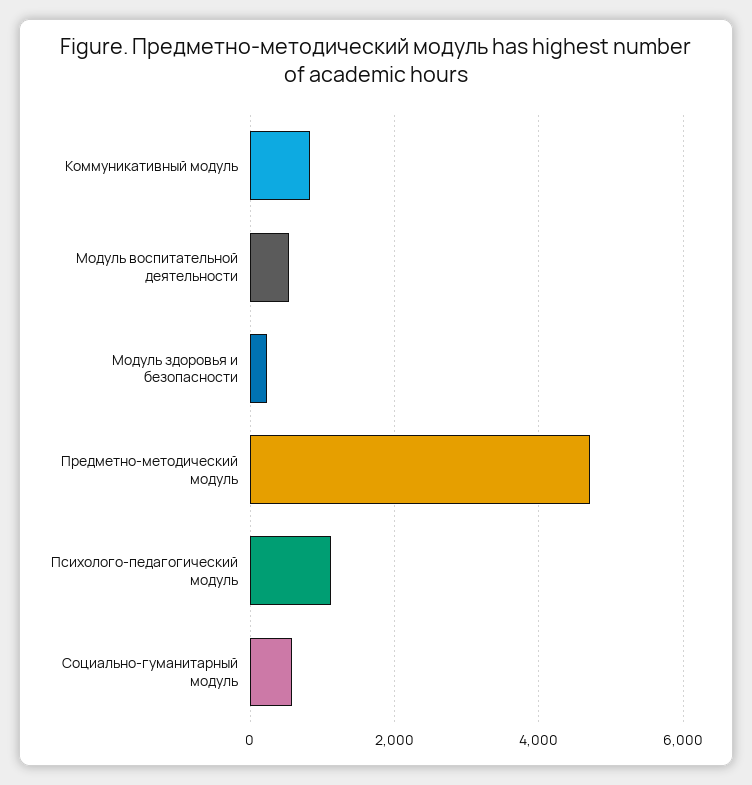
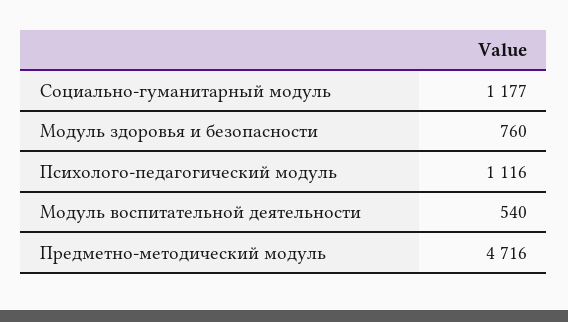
  {
-   "Коммуникативный модуль": 800,
    "Модуль воспитательной деятельности": 540,
-   "Модуль здоровья и безопасности": 200,
+   "Модуль здоровья и безопасности": 760,
    "Предметно-методический модуль": 4716,
    "Психолого-педагогический модуль": 1116,
-   "Социально-гуманитарный модуль": 600
+   "Социально-гуманитарный модуль": 1177
  }

